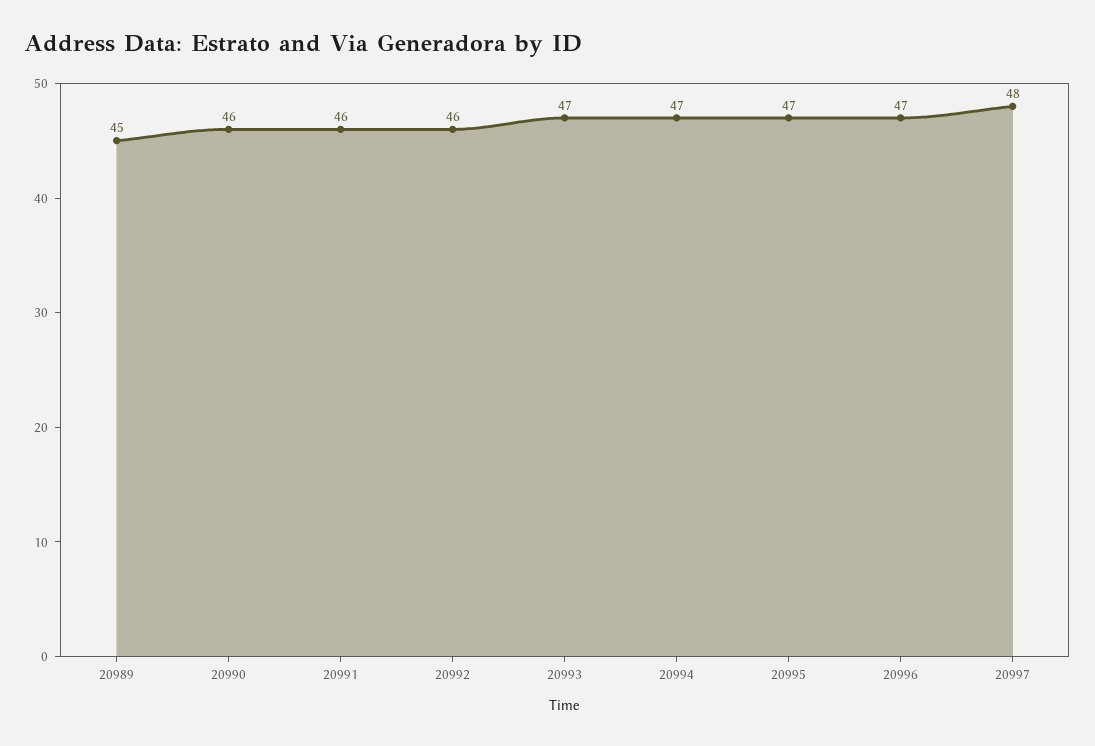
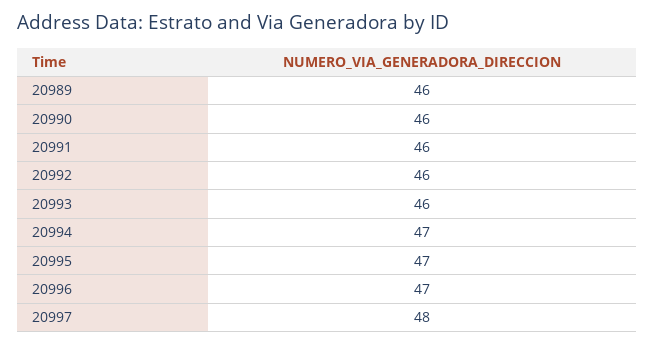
  {
-   "20989": 45,
+   "20989": 46,
    "20990": 46,
    "20991": 46,
    "20992": 46,
-   "20993": 47,
+   "20993": 46,
    "20994": 47,
    "20995": 47,
    "20996": 47,
    "20997": 48
  }

